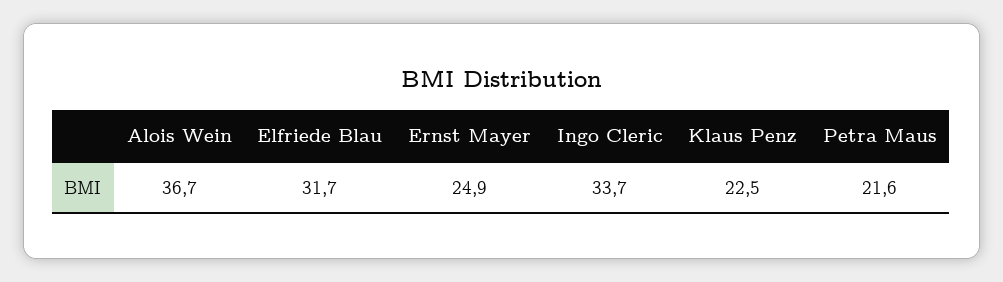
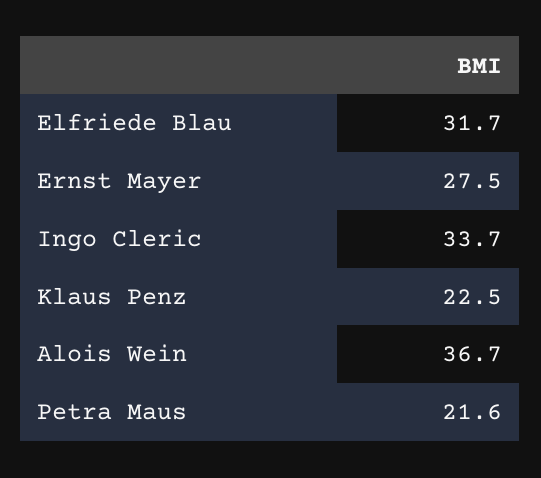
  {
    "Alois Wein": 36.7,
    "Elfriede Blau": 31.7,
-   "Ernst Mayer": 24.9,
+   "Ernst Mayer": 27.5,
    "Ingo Cleric": 33.7,
    "Klaus Penz": 22.5,
    "Petra Maus": 21.6
  }

